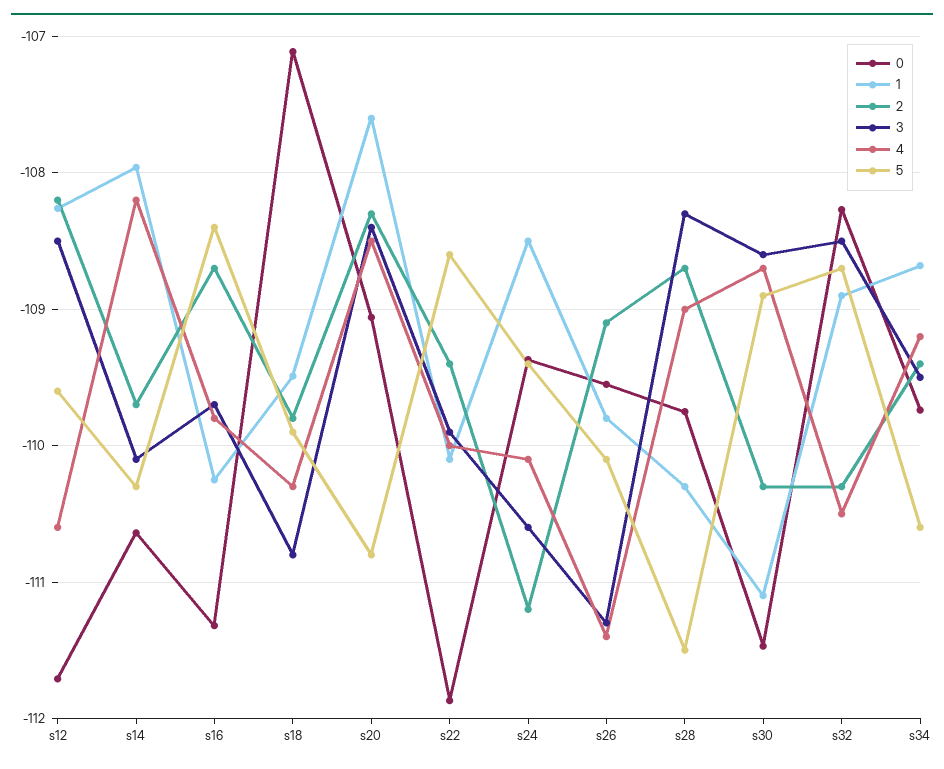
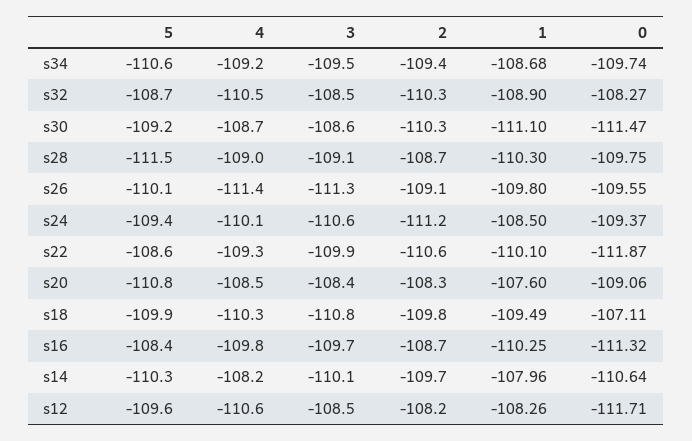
  {
    "0": {
      "s12": -111.71,
      "s14": -110.64,
      "s16": -111.32,
      "s18": -107.11,
      "s20": -109.06,
      "s22": -111.87,
      "s24": -109.37,
      "s26": -109.55,
      "s28": -109.75,
      "s30": -111.47,
      "s32": -108.27,
      "s34": -109.74
    },
    "1": {
      "s12": -108.26,
      "s14": -107.96,
      "s16": -110.25,
      "s18": -109.49,
      "s20": -107.6,
      "s22": -110.1,
      "s24": -108.5,
      "s26": -109.8,
      "s28": -110.3,
      "s30": -111.1,
      "s32": -108.9,
      "s34": -108.68
    },
    "2": {
      "s12": -108.2,
      "s14": -109.7,
      "s16": -108.7,
      "s18": -109.8,
      "s20": -108.3,
-     "s22": -109.4,
+     "s22": -110.6,
      "s24": -111.2,
      "s26": -109.1,
      "s28": -108.7,
      "s30": -110.3,
      "s32": -110.3,
      "s34": -109.4
    },
    "3": {
      "s12": -108.5,
      "s14": -110.1,
      "s16": -109.7,
      "s18": -110.8,
      "s20": -108.4,
      "s22": -109.9,
      "s24": -110.6,
      "s26": -111.3,
-     "s28": -108.3,
+     "s28": -109.1,
      "s30": -108.6,
      "s32": -108.5,
      "s34": -109.5
    },
    "4": {
      "s12": -110.6,
      "s14": -108.2,
      "s16": -109.8,
      "s18": -110.3,
      "s20": -108.5,
-     "s22": -110,
+     "s22": -109.3,
      "s24": -110.1,
      "s26": -111.4,
      "s28": -109,
      "s30": -108.7,
      "s32": -110.5,
      "s34": -109.2
    },
    "5": {
      "s12": -109.6,
      "s14": -110.3,
      "s16": -108.4,
      "s18": -109.9,
      "s20": -110.8,
      "s22": -108.6,
      "s24": -109.4,
      "s26": -110.1,
      "s28": -111.5,
-     "s30": -108.9,
+     "s30": -109.2,
      "s32": -108.7,
      "s34": -110.6
    }
  }

